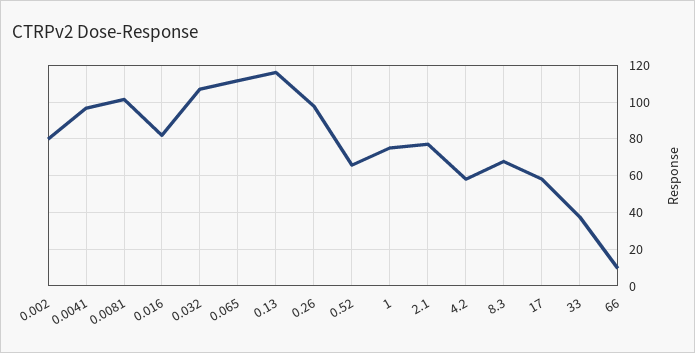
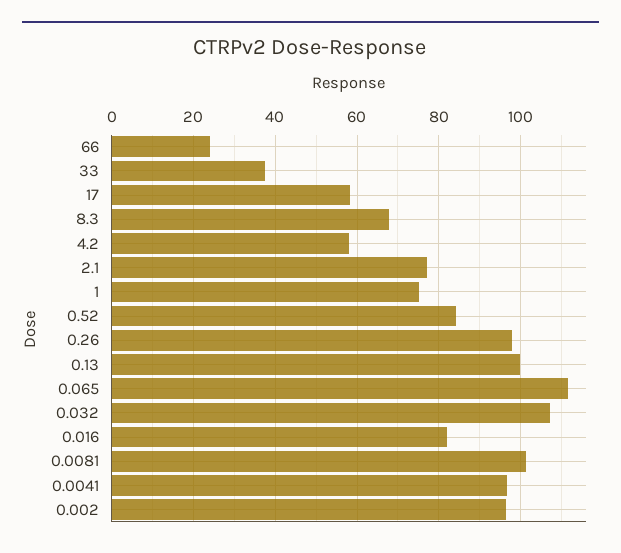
  {
-   "0.002": 80,
+   "0.002": 96,
    "0.0041": 96,
    "0.0081": 102,
    "0.016": 82,
    "0.032": 108,
    "0.065": 112,
-   "0.13": 115,
+   "0.13": 100,
    "0.26": 98,
-   "0.52": 65,
+   "0.52": 84,
    "1": 76,
    "2.1": 78,
    "4.2": 58,
    "8.3": 68,
    "17": 58,
    "33": 38,
-   "66": 10
+   "66": 24
  }

